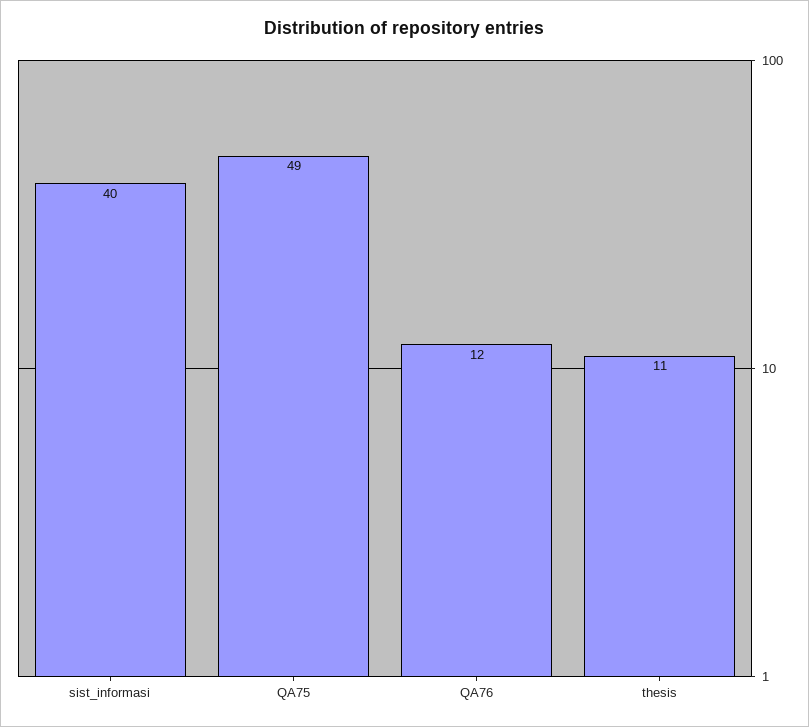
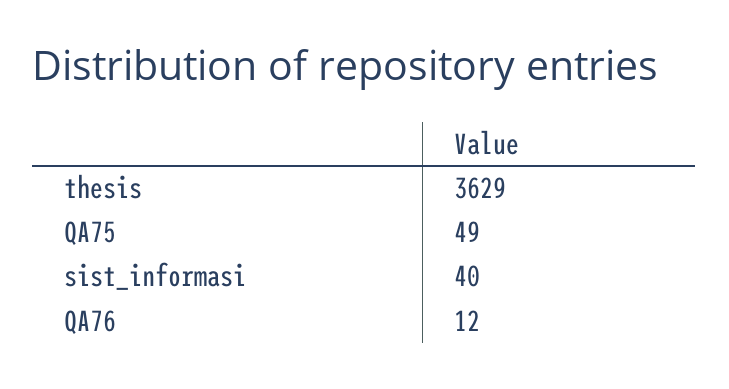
  {
    "sist_informasi": 40,
    "QA75": 49,
    "QA76": 12,
-   "thesis": 11
+   "thesis": 3629
  }

